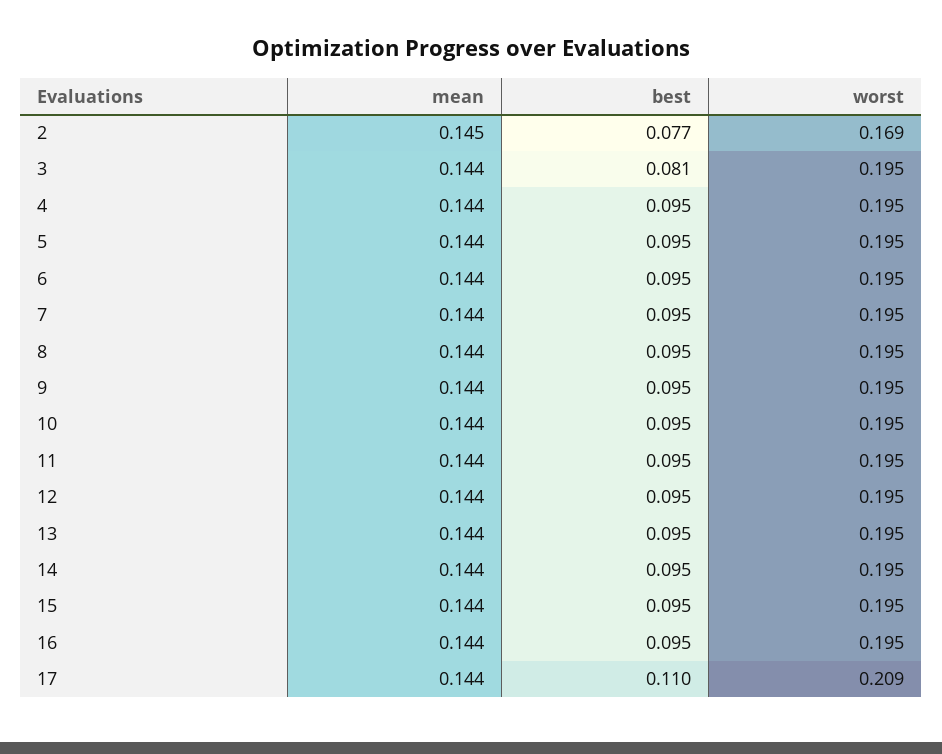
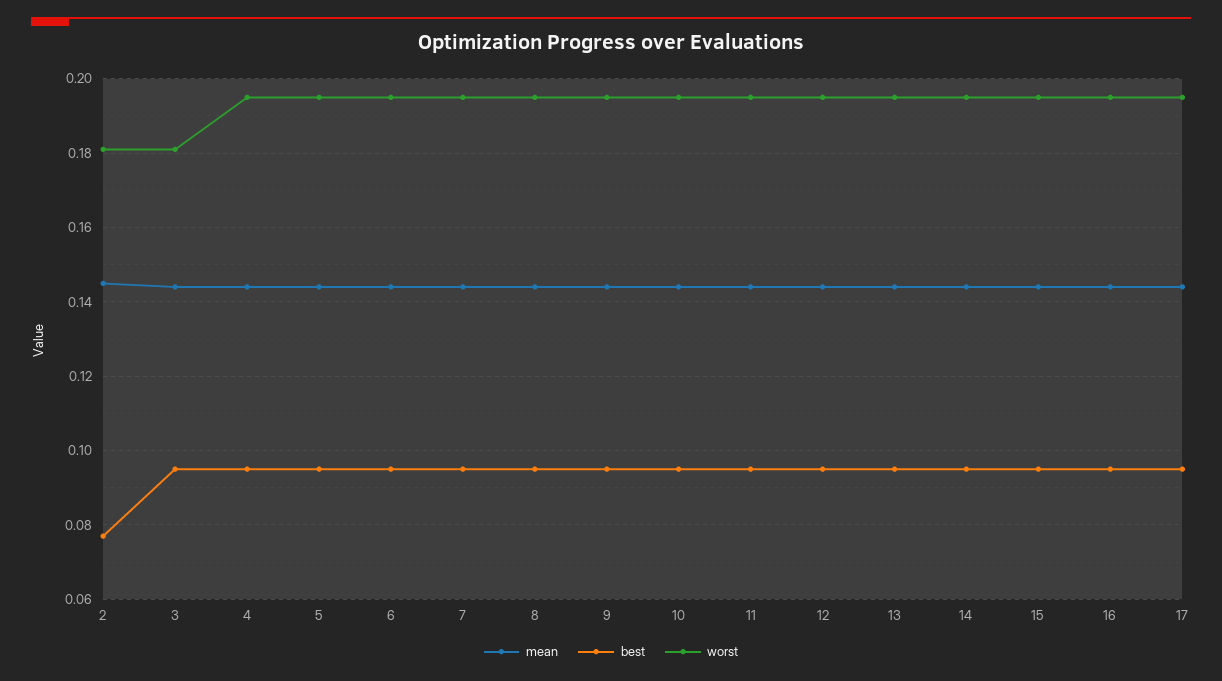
  {
    "mean": {
      "2": 0.145,
      "3": 0.144,
      "4": 0.144,
      "5": 0.144,
      "6": 0.144,
      "7": 0.144,
      "8": 0.144,
      "9": 0.144,
      "10": 0.144,
      "11": 0.144,
      "12": 0.144,
      "13": 0.144,
      "14": 0.144,
      "15": 0.144,
      "16": 0.144,
      "17": 0.144
    },
    "best": {
      "2": 0.077,
-     "3": 0.081,
+     "3": 0.095,
      "4": 0.095,
      "5": 0.095,
      "6": 0.095,
      "7": 0.095,
      "8": 0.095,
      "9": 0.095,
      "10": 0.095,
      "11": 0.095,
      "12": 0.095,
      "13": 0.095,
      "14": 0.095,
      "15": 0.095,
      "16": 0.095,
-     "17": 0.11
+     "17": 0.095
    },
    "worst": {
-     "2": 0.169,
+     "2": 0.18,
-     "3": 0.195,
+     "3": 0.18,
      "4": 0.195,
      "5": 0.195,
      "6": 0.195,
      "7": 0.195,
      "8": 0.195,
      "9": 0.195,
      "10": 0.195,
      "11": 0.195,
      "12": 0.195,
      "13": 0.195,
      "14": 0.195,
      "15": 0.195,
      "16": 0.195,
-     "17": 0.209
+     "17": 0.195
    }
  }

